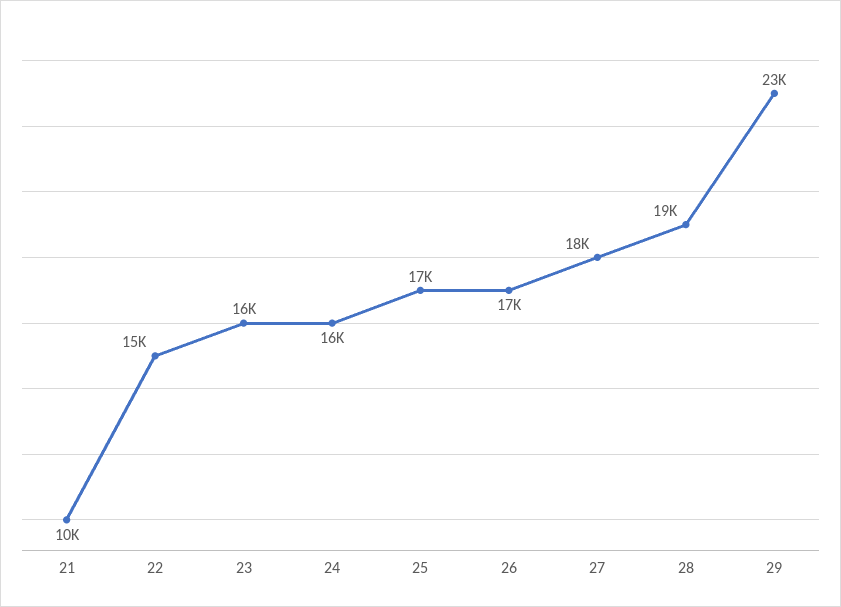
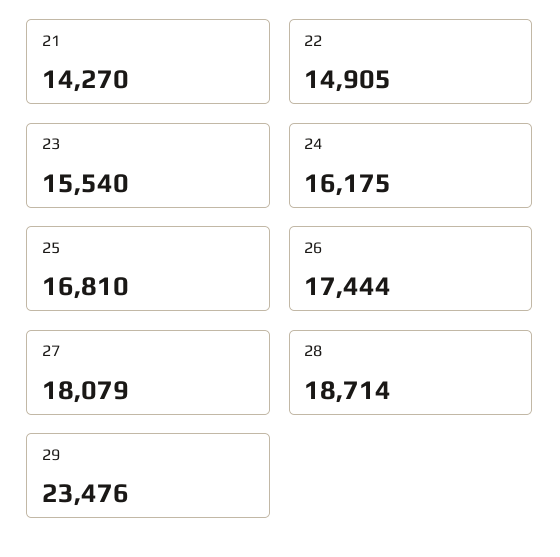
  {
-   "21": 10000,
+   "21": 14270,
    "22": 14905,
    "23": 15540,
    "24": 16175,
    "25": 16810,
    "26": 17444,
    "27": 18079,
    "28": 18714,
    "29": 23476
  }

